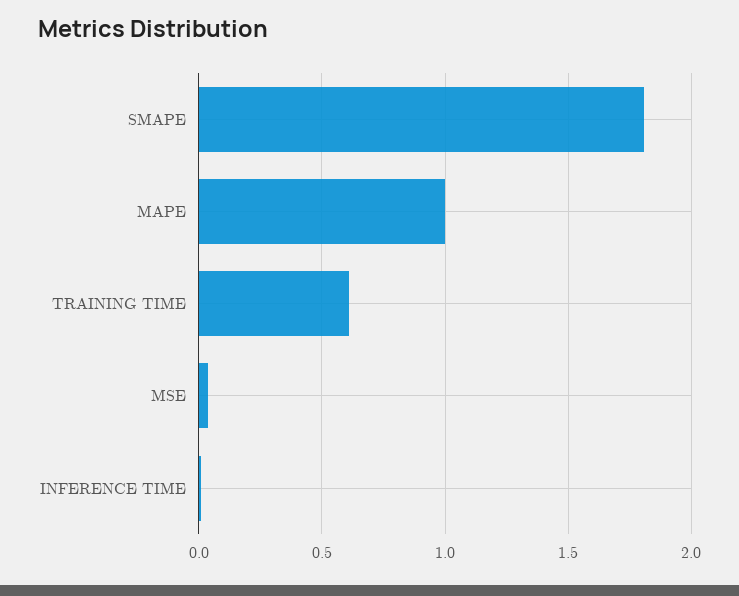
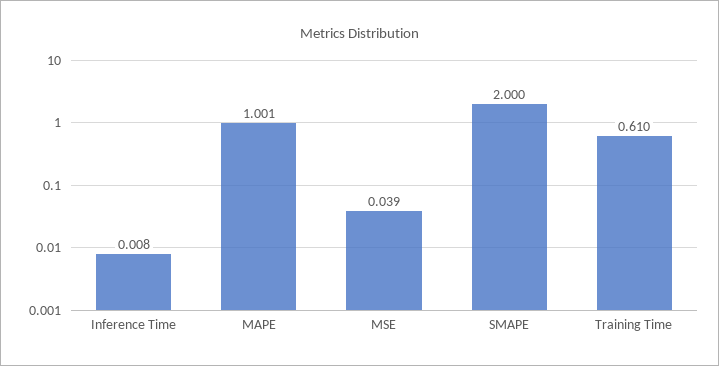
  {
-   "SMAPE": 1.8,
+   "SMAPE": 2,
    "MAPE": 1.001,
    "TRAINING TIME": 0.61,
    "MSE": 0.039,
    "INFERENCE TIME": 0.008
  }

